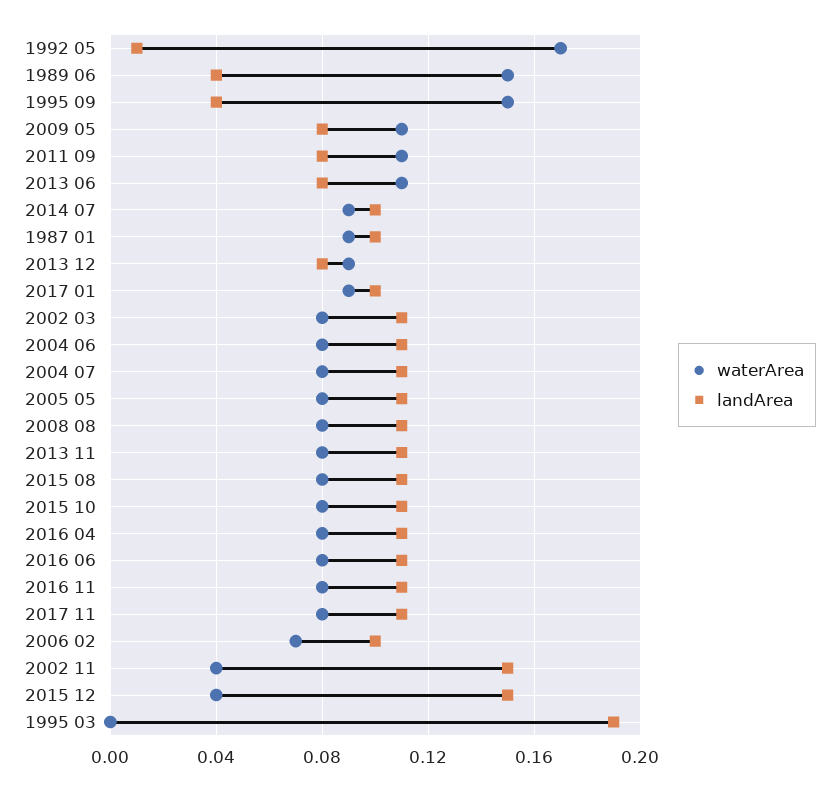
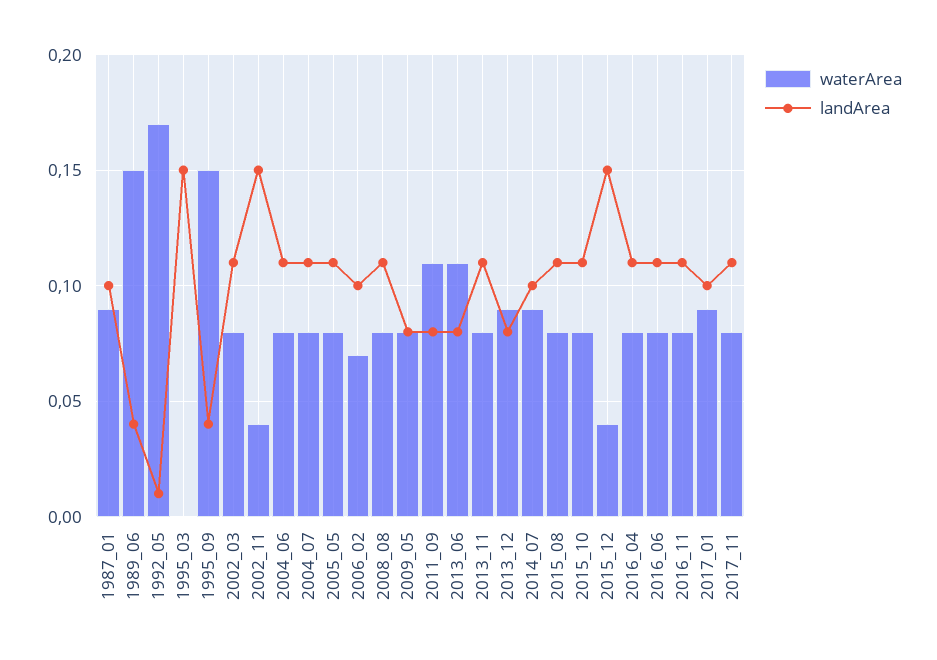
  {
    "waterArea": {
      "1992 05": 0.17,
      "1989 06": 0.15,
      "1995 09": 0.15,
-     "2009 05": 0.11,
+     "2009 05": 0.08,
      "2011 09": 0.11,
      "2013 06": 0.11,
      "2014 07": 0.09,
      "1987 01": 0.09,
      "2013 12": 0.09,
      "2017 01": 0.09,
      "2002 03": 0.08,
      "2004 06": 0.08,
      "2004 07": 0.08,
      "2005 05": 0.08,
      "2008 08": 0.08,
      "2013 11": 0.08,
      "2015 08": 0.08,
      "2015 10": 0.08,
      "2016 04": 0.08,
      "2016 06": 0.08,
      "2016 11": 0.08,
      "2017 11": 0.08,
      "2006 02": 0.07,
      "2002 11": 0.04,
      "2015 12": 0.04,
      "1995 03": 0
    },
    "landArea": {
      "1992 05": 0.01,
      "1989 06": 0.04,
      "1995 09": 0.04,
      "2009 05": 0.08,
      "2011 09": 0.08,
      "2013 06": 0.08,
      "2014 07": 0.1,
      "1987 01": 0.1,
      "2013 12": 0.08,
      "2017 01": 0.1,
      "2002 03": 0.11,
      "2004 06": 0.11,
      "2004 07": 0.11,
      "2005 05": 0.11,
      "2008 08": 0.11,
      "2013 11": 0.11,
      "2015 08": 0.11,
      "2015 10": 0.11,
      "2016 04": 0.11,
      "2016 06": 0.11,
      "2016 11": 0.11,
      "2017 11": 0.11,
      "2006 02": 0.1,
      "2002 11": 0.15,
      "2015 12": 0.15,
-     "1995 03": 0.19
+     "1995 03": 0.15
    }
  }

